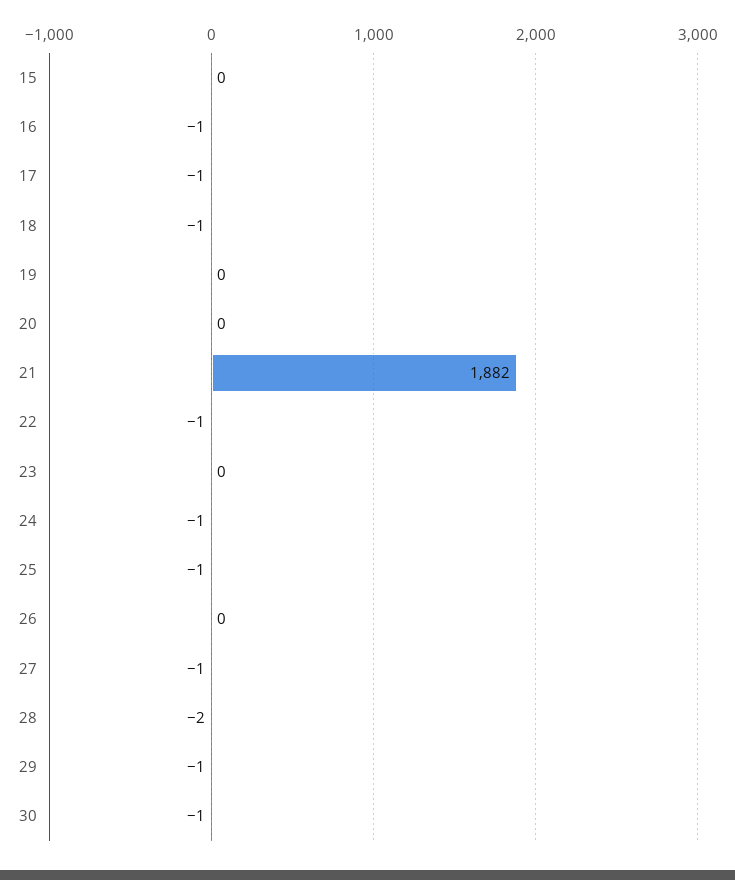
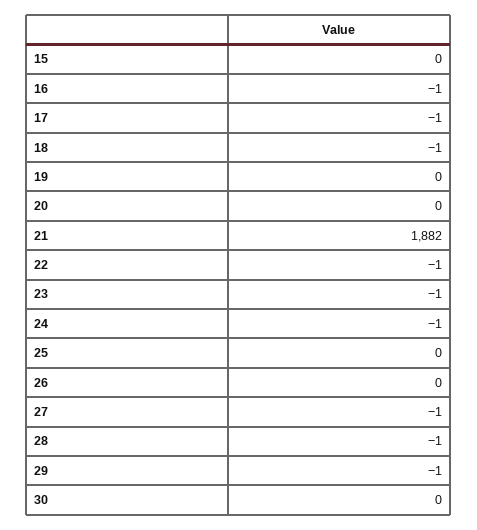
  {
    "15": 0,
    "16": -1,
    "17": -1,
    "18": -1,
    "19": 0,
    "20": 0,
    "21": 1882,
    "22": -1,
-   "23": 0,
+   "23": -1,
    "24": -1,
-   "25": -1,
+   "25": 0,
    "26": 0,
    "27": -1,
-   "28": -2,
+   "28": -1,
    "29": -1,
-   "30": -1
+   "30": 0
  }

